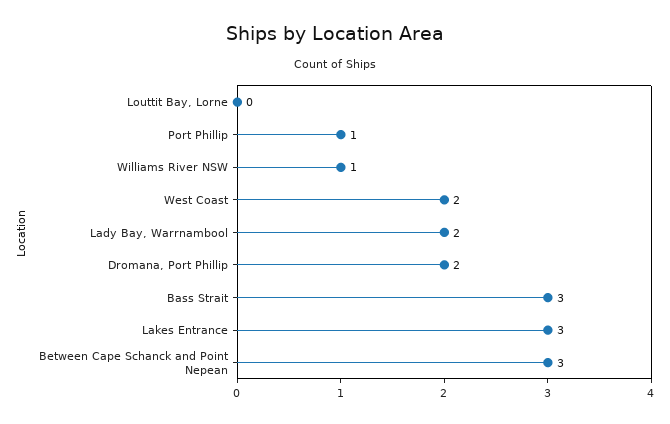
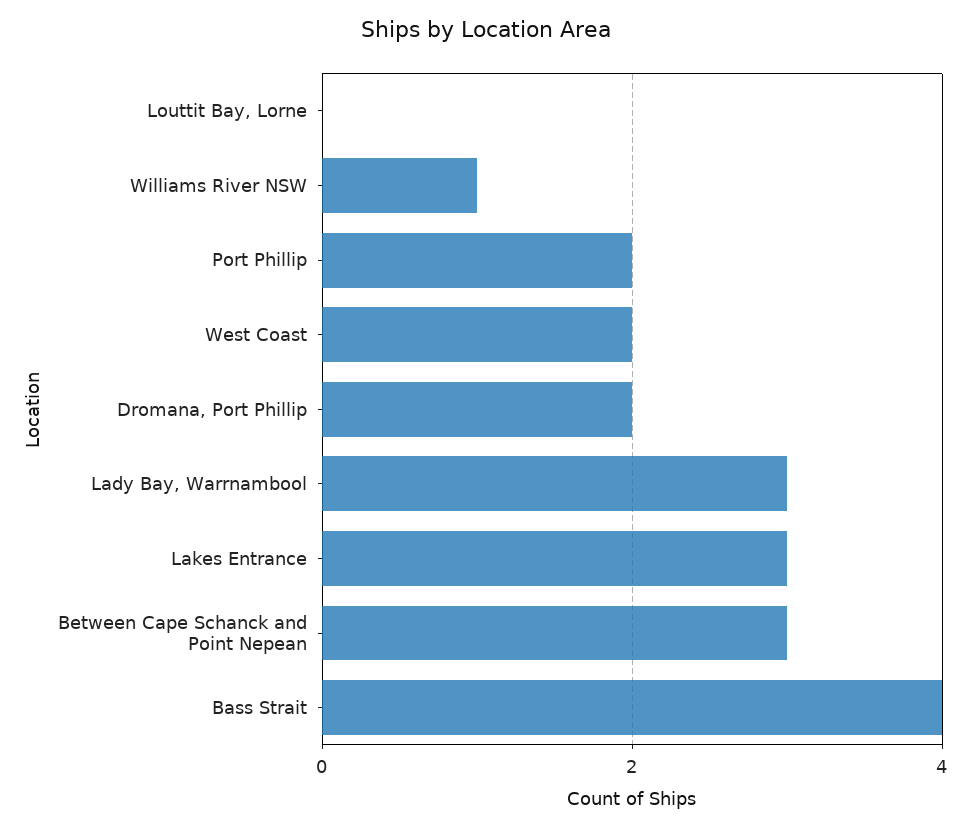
  {
    "Louttit Bay, Lorne": 0,
-   "Port Phillip": 1,
+   "Port Phillip": 2,
    "Williams River NSW": 1,
    "West Coast": 2,
-   "Lady Bay, Warrnambool": 2,
+   "Lady Bay, Warrnambool": 3,
    "Dromana, Port Phillip": 2,
-   "Bass Strait": 3,
+   "Bass Strait": 4,
    "Lakes Entrance": 3,
    "Between Cape Schanck and Point Nepean": 3
  }

